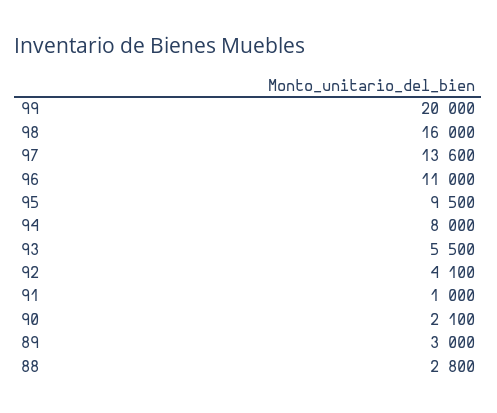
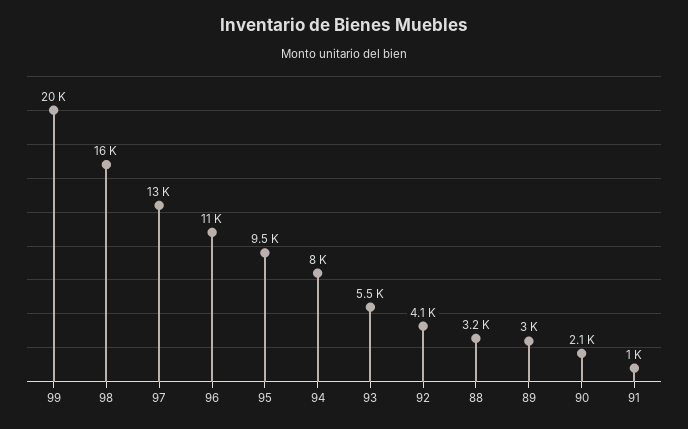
  {
    "99": 20000,
    "98": 16000,
-   "97": 13600,
+   "97": 13000,
    "96": 11000,
    "95": 9500,
    "94": 8000,
    "93": 5500,
    "92": 4100,
    "91": 1000,
    "90": 2100,
    "89": 3000,
-   "88": 2800
+   "88": 3200
  }

